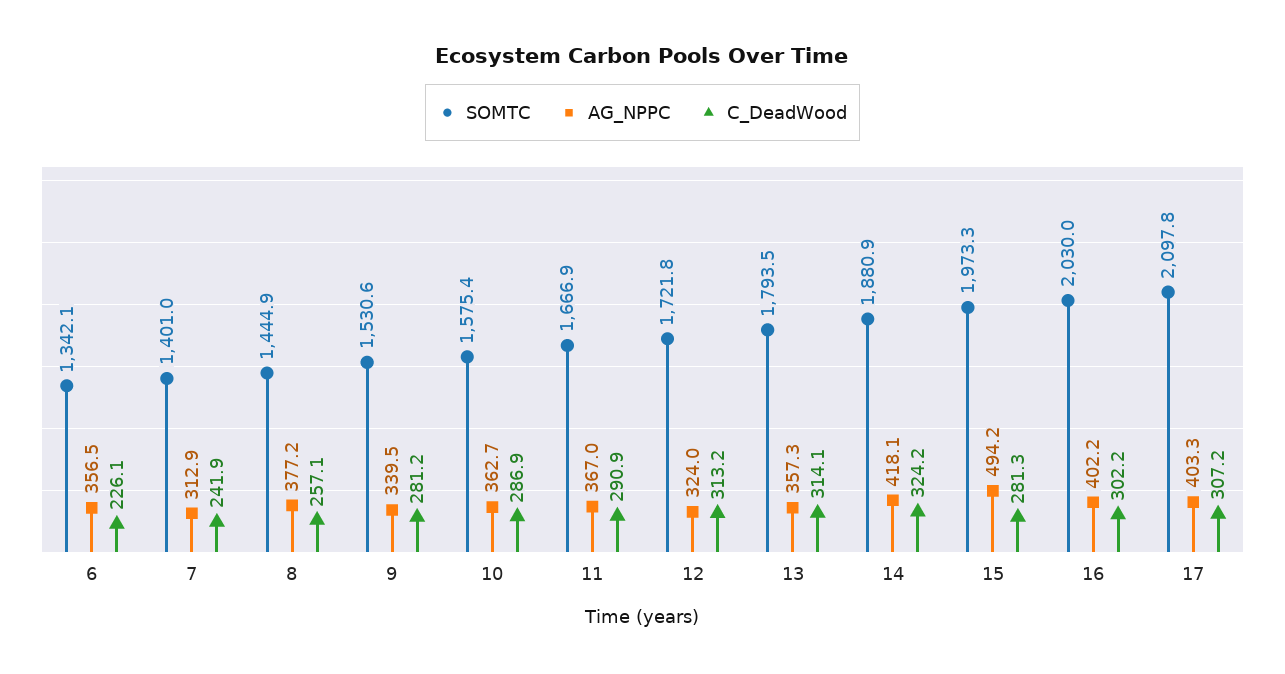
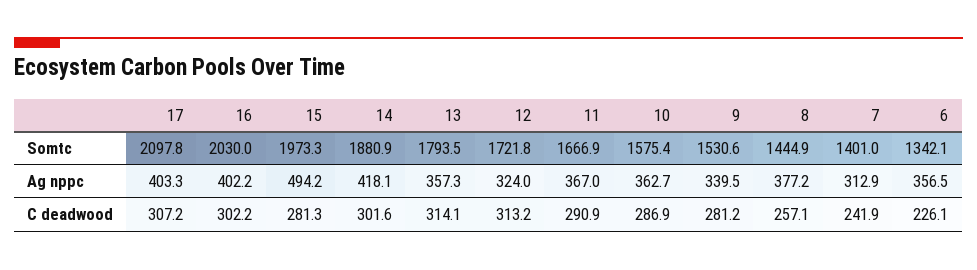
  {
    "SOMTC": {
      "6": 1342.1,
      "7": 1401,
      "8": 1444.9,
      "9": 1530.6,
      "10": 1575.4,
      "11": 1666.9,
      "12": 1721.8,
      "13": 1793.5,
      "14": 1880.9,
      "15": 1973.3,
      "16": 2030,
      "17": 2097.8
    },
    "AG_NPPC": {
      "6": 356.5,
      "7": 312.9,
      "8": 377.2,
      "9": 339.5,
      "10": 362.7,
      "11": 367,
      "12": 324,
      "13": 357.3,
      "14": 418.1,
      "15": 494.2,
      "16": 402.2,
      "17": 403.3
    },
    "C_DeadWood": {
      "6": 226.1,
      "7": 241.9,
      "8": 257.1,
      "9": 281.2,
      "10": 286.9,
      "11": 290.9,
      "12": 313.2,
      "13": 314.1,
-     "14": 324.2,
+     "14": 301.6,
      "15": 281.3,
      "16": 302.2,
      "17": 307.2
    }
  }

